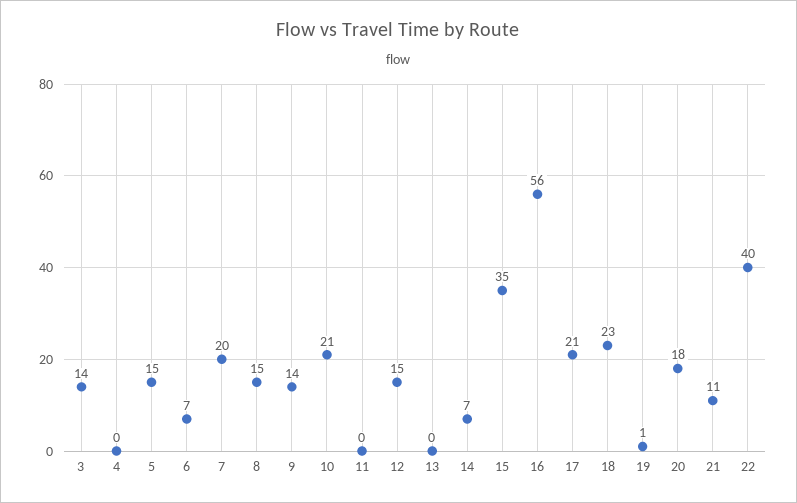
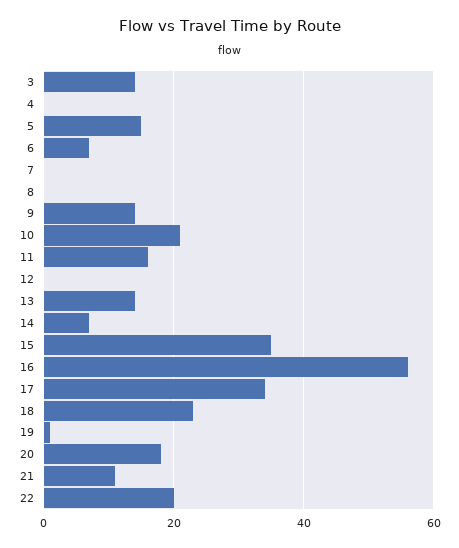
  {
    "3": 14,
    "4": 0,
    "5": 15,
    "6": 7,
-   "7": 20,
+   "7": 0,
-   "8": 15,
+   "8": 0,
    "9": 14,
    "10": 21,
-   "11": 0,
+   "11": 15,
-   "12": 15,
+   "12": 0,
-   "13": 0,
+   "13": 15,
    "14": 7,
    "15": 35,
    "16": 56,
-   "17": 21,
+   "17": 35,
    "18": 23,
    "19": 1,
    "20": 18,
    "21": 11,
-   "22": 40
+   "22": 20
  }

